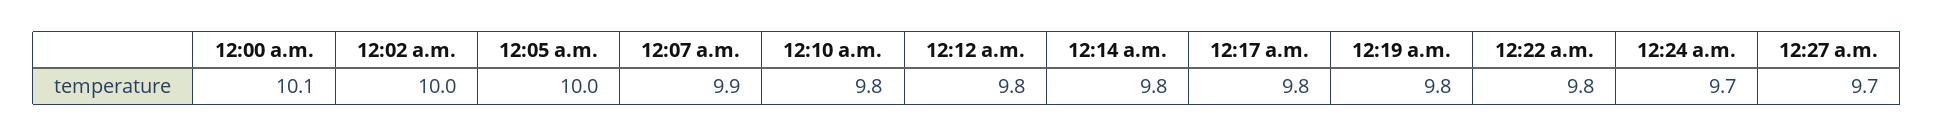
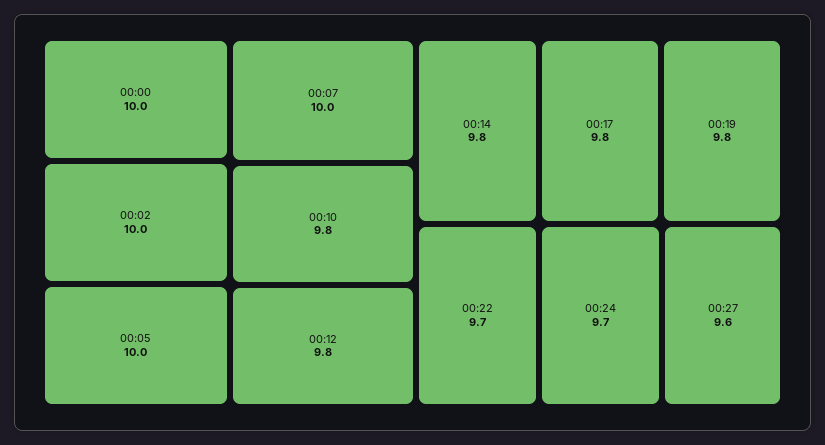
  {
-   "12:00 a.m.": 10.1,
+   "12:00 a.m.": 10,
    "12:02 a.m.": 10,
    "12:05 a.m.": 10,
-   "12:07 a.m.": 9.9,
+   "12:07 a.m.": 10,
    "12:10 a.m.": 9.8,
    "12:12 a.m.": 9.8,
    "12:14 a.m.": 9.8,
    "12:17 a.m.": 9.8,
    "12:19 a.m.": 9.8,
-   "12:22 a.m.": 9.8,
+   "12:22 a.m.": 9.7,
    "12:24 a.m.": 9.7,
-   "12:27 a.m.": 9.7
+   "12:27 a.m.": 9.6
  }

